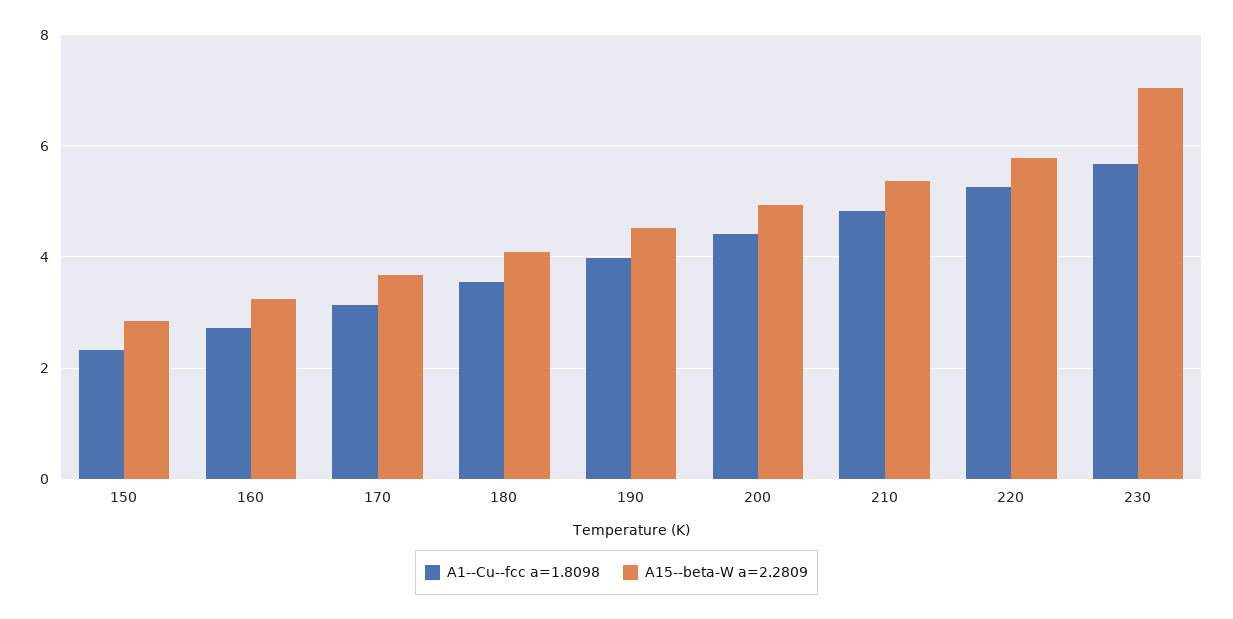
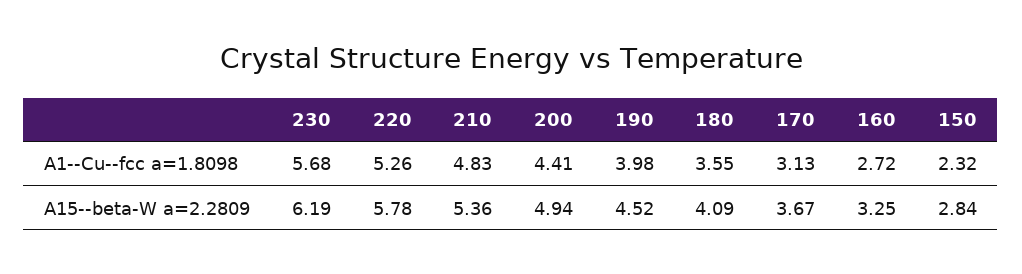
  {
    "A1--Cu--fcc a=1.8098": {
      "150": 2.32,
      "160": 2.72,
      "170": 3.13,
      "180": 3.55,
      "190": 3.98,
      "200": 4.41,
      "210": 4.83,
      "220": 5.26,
      "230": 5.68
    },
    "A15--beta-W a=2.2809": {
      "150": 2.84,
      "160": 3.25,
      "170": 3.67,
      "180": 4.09,
      "190": 4.52,
      "200": 4.94,
      "210": 5.36,
      "220": 5.78,
-     "230": 7
+     "230": 6.19
    }
  }

